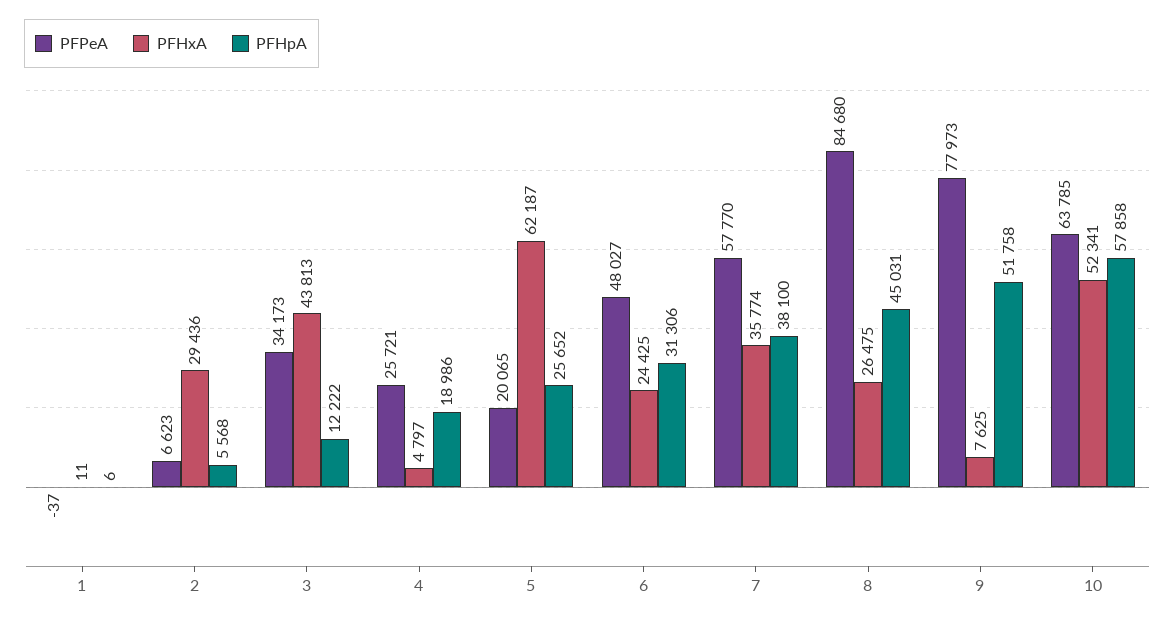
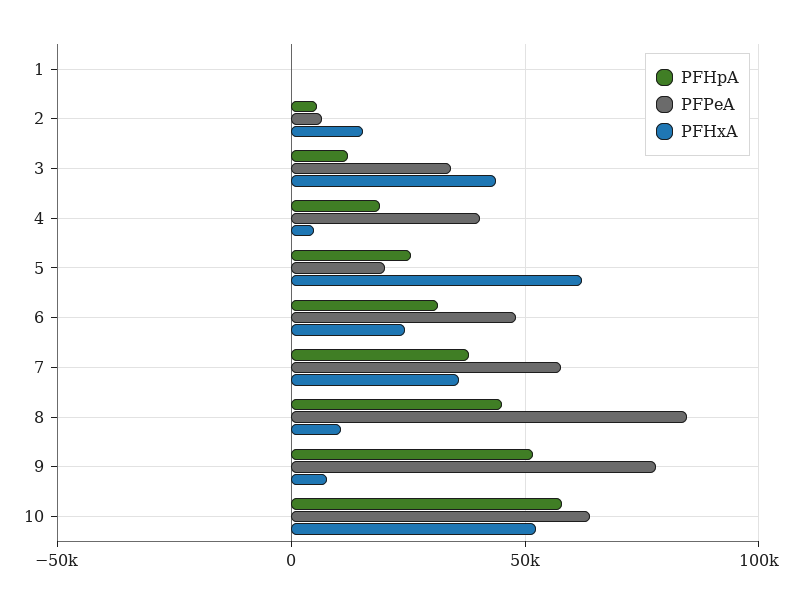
  {
    "PFPeA": {
      "1": -37,
      "2": 6623,
      "3": 34173,
-     "4": 25721,
+     "4": 40000,
      "5": 20065,
      "6": 48027,
      "7": 57770,
      "8": 84680,
      "9": 77973,
      "10": 63785
    },
    "PFHxA": {
      "1": 11,
-     "2": 29436,
+     "2": 15000,
      "3": 43813,
      "4": 4797,
      "5": 62187,
      "6": 24425,
      "7": 35774,
-     "8": 26475,
+     "8": 10000,
      "9": 7625,
      "10": 52341
    },
    "PFHpA": {
      "1": 6,
      "2": 5568,
      "3": 12222,
      "4": 18986,
      "5": 25652,
      "6": 31306,
      "7": 38100,
      "8": 45031,
      "9": 51758,
      "10": 57858
    }
  }

